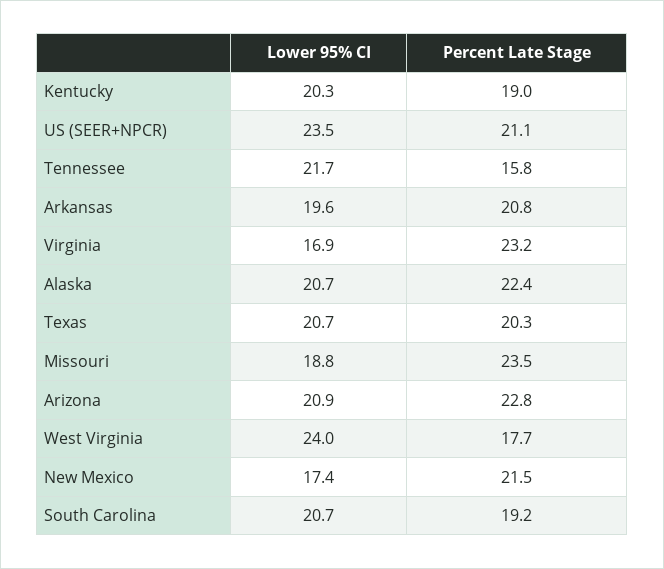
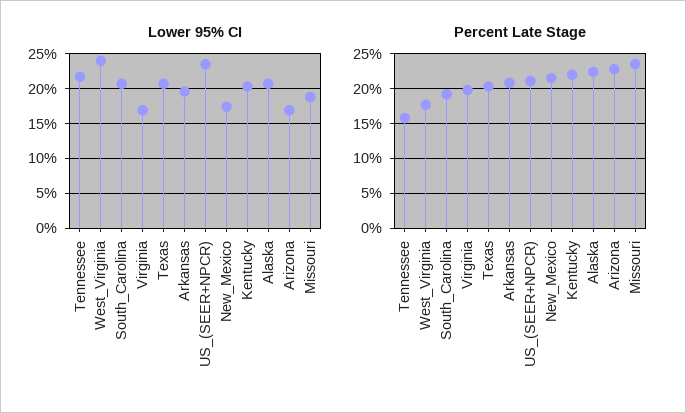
  {
    "Lower 95% CI": {
      "Kentucky": 20.3,
      "US (SEER+NPCR)": 23.5,
      "Tennessee": 21.7,
      "Arkansas": 19.6,
      "Virginia": 16.9,
      "Alaska": 20.7,
      "Texas": 20.7,
      "Missouri": 18.8,
-     "Arizona": 20.9,
+     "Arizona": 17,
      "West Virginia": 24,
      "New Mexico": 17.4,
      "South Carolina": 20.7
    },
    "Percent Late Stage": {
-     "Kentucky": 19,
+     "Kentucky": 22,
      "US (SEER+NPCR)": 21.1,
      "Tennessee": 15.8,
      "Arkansas": 20.8,
-     "Virginia": 23.2,
+     "Virginia": 20,
      "Alaska": 22.4,
      "Texas": 20.3,
      "Missouri": 23.5,
      "Arizona": 22.8,
      "West Virginia": 17.7,
      "New Mexico": 21.5,
      "South Carolina": 19.2
    }
  }

